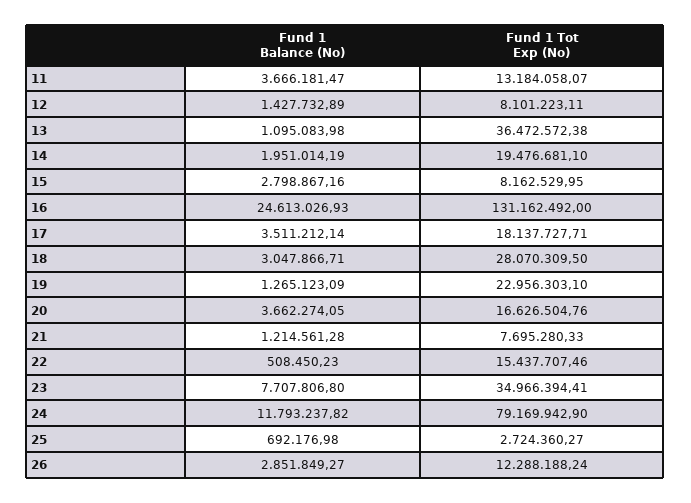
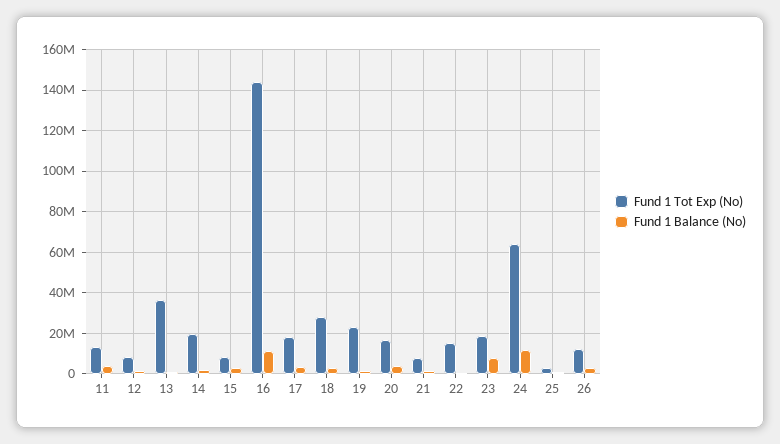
  {
    "Fund 1 Balance (No)": {
      "11": 3666181.47,
      "12": 1427732.89,
      "13": 1095083.98,
      "14": 1951014.19,
      "15": 2798867.16,
-     "16": 24613026.93,
+     "16": 10000000,
      "17": 3511212.14,
      "18": 3047866.71,
      "19": 1265123.09,
      "20": 3662274.05,
      "21": 1214561.28,
      "22": 508450.23,
      "23": 7707806.8,
      "24": 11793237.82,
      "25": 692176.98,
      "26": 2851849.27
    },
    "Fund 1 Tot Exp (No)": {
      "11": 13184058.07,
      "12": 8101223.11,
      "13": 36472572.38,
      "14": 19476681.1,
      "15": 8162529.95,
-     "16": 131162492,
+     "16": 145000000,
      "17": 18137727.71,
      "18": 28070309.5,
      "19": 22956303.1,
      "20": 16626504.76,
      "21": 7695280.33,
      "22": 15437707.46,
-     "23": 34966394.41,
+     "23": 20000000,
-     "24": 79169942.9,
+     "24": 65000000,
      "25": 2724360.27,
      "26": 12288188.24
    }
  }

